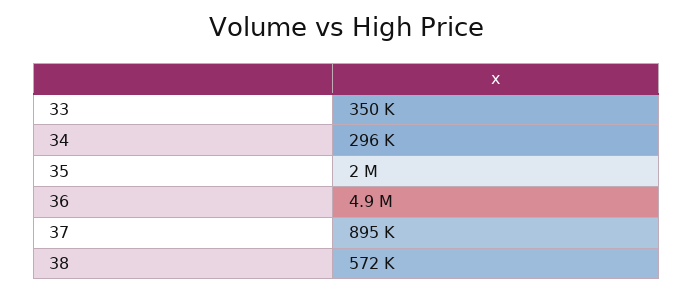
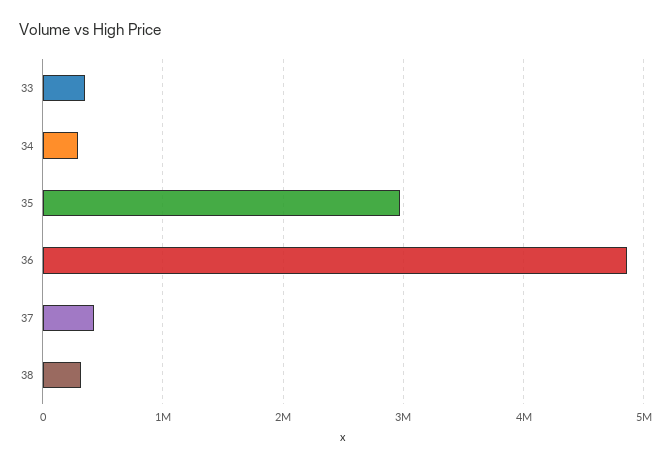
  {
    "33": 350000,
    "34": 296000,
-   "35": 2000000,
+   "35": 3000000,
    "36": 4900000,
-   "37": 895000,
+   "37": 400000,
-   "38": 572000
+   "38": 300000
  }

